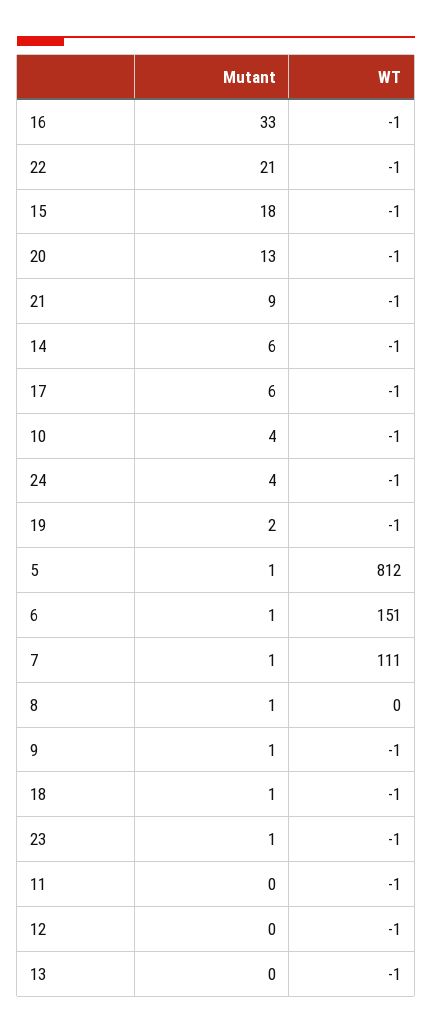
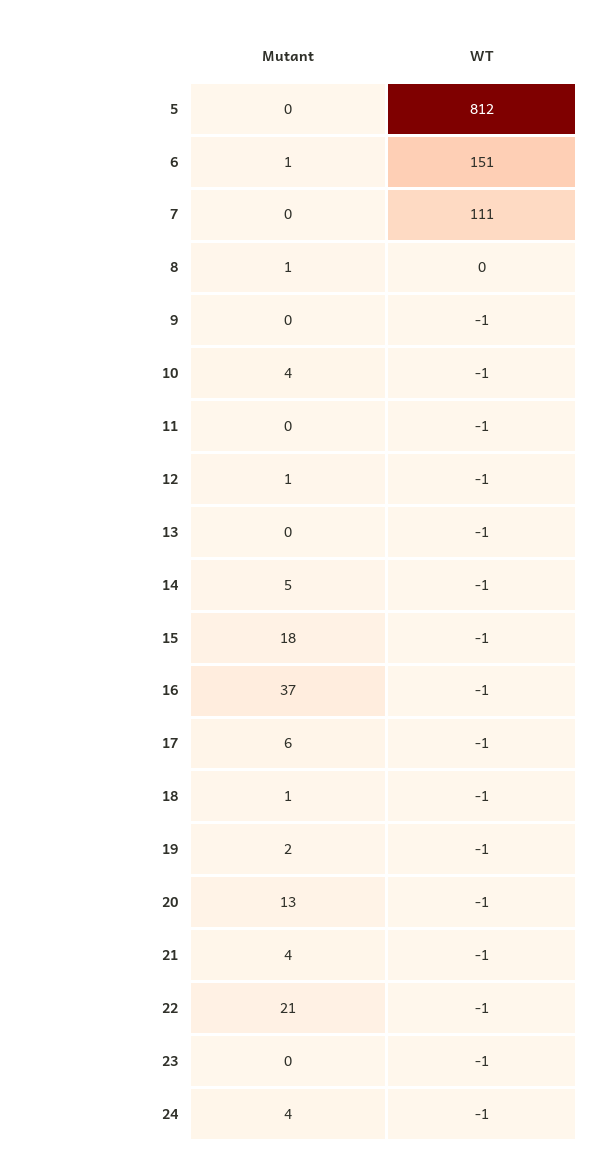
  {
    "Mutant": {
-     "16": 33,
+     "16": 37,
      "22": 21,
      "15": 18,
      "20": 13,
-     "21": 9,
+     "21": 4,
-     "14": 6,
+     "14": 5,
      "17": 6,
      "10": 4,
      "24": 4,
      "19": 2,
-     "5": 1,
+     "5": 0,
      "6": 1,
-     "7": 1,
+     "7": 0,
      "8": 1,
-     "9": 1,
+     "9": 0,
      "18": 1,
-     "23": 1,
+     "23": 0,
      "11": 0,
-     "12": 0,
+     "12": 1,
      "13": 0
    },
    "WT": {
      "16": -1,
      "22": -1,
      "15": -1,
      "20": -1,
      "21": -1,
      "14": -1,
      "17": -1,
      "10": -1,
      "24": -1,
      "19": -1,
      "5": 812,
      "6": 151,
      "7": 111,
      "8": 0,
      "9": -1,
      "18": -1,
      "23": -1,
      "11": -1,
      "12": -1,
      "13": -1
    }
  }

